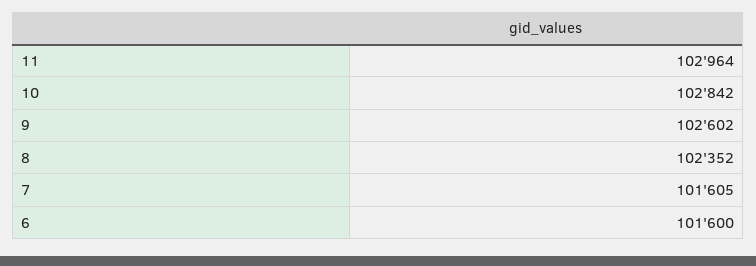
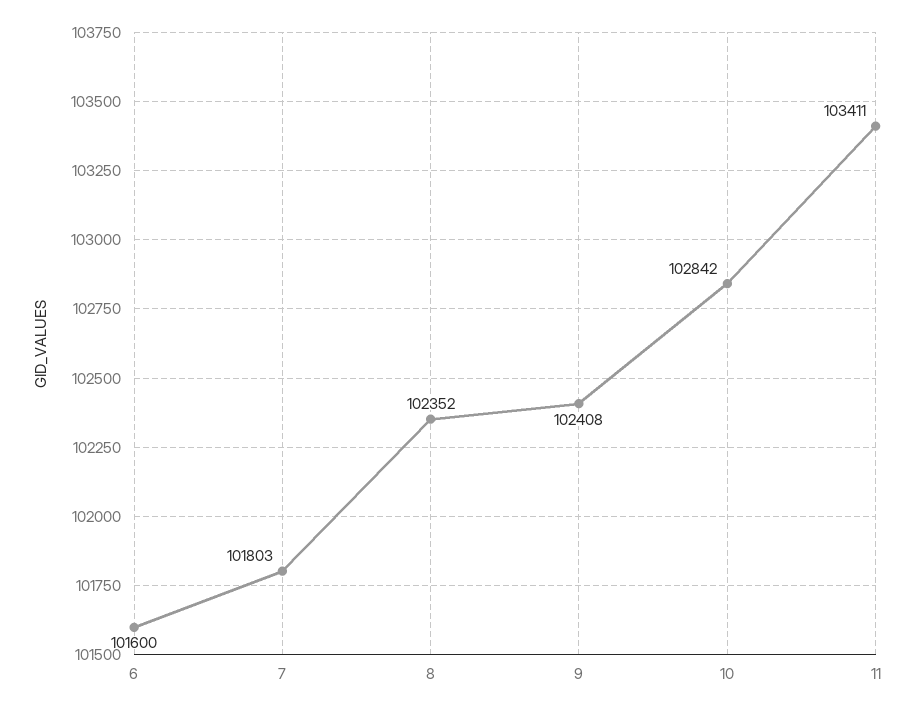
  {
-   "11": 102964,
+   "11": 103411,
    "10": 102842,
-   "9": 102602,
+   "9": 102408,
    "8": 102352,
-   "7": 101605,
+   "7": 101803,
    "6": 101600
  }

